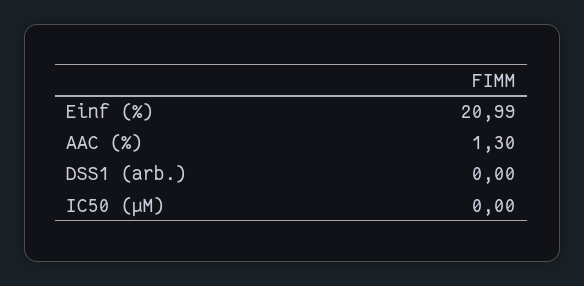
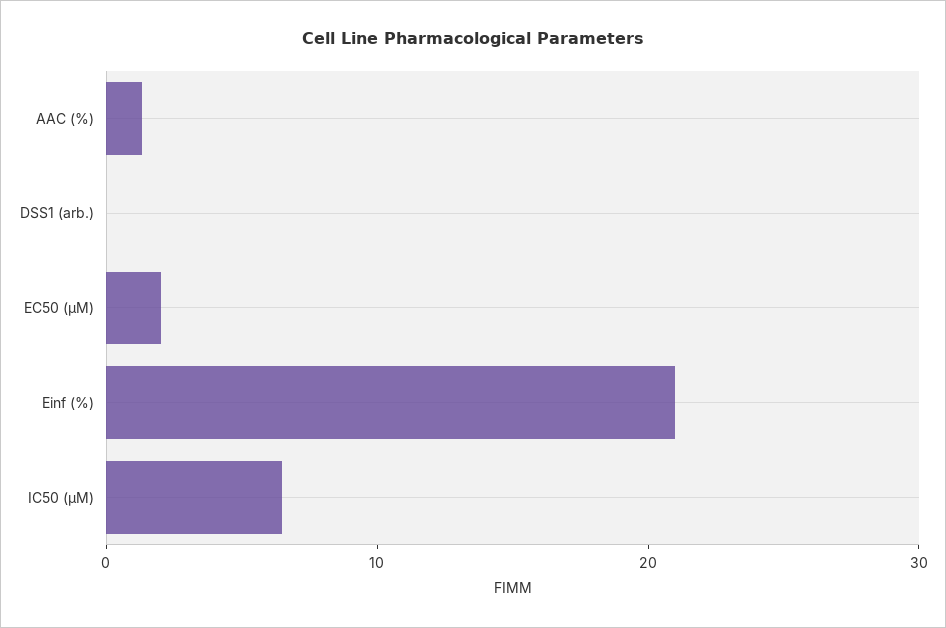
  {
    "Einf (%)": 20.99,
    "AAC (%)": 1.3,
    "DSS1 (arb.)": 0,
-   "IC50 (µM)": 0
+   "IC50 (µM)": 6,
+   "EC50 (µM)": 2
  }

